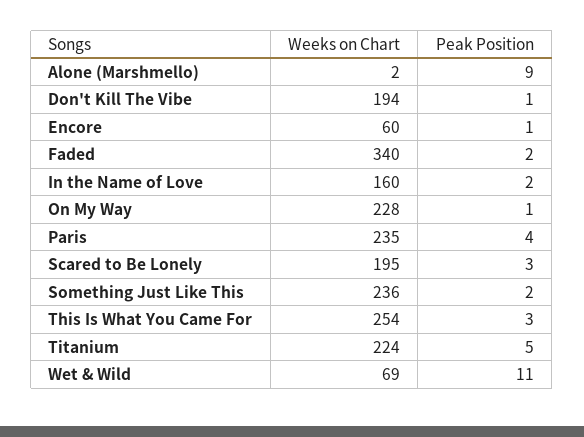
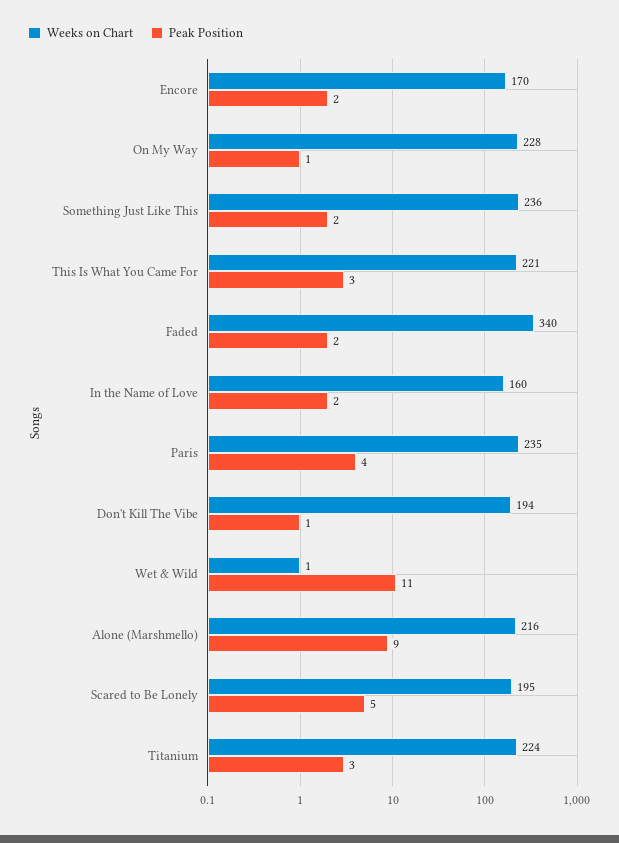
  {
    "Weeks on Chart": {
-     "Alone (Marshmello)": 2,
+     "Alone (Marshmello)": 216,
      "Don't Kill The Vibe": 194,
-     "Encore": 60,
+     "Encore": 170,
      "Faded": 340,
      "In the Name of Love": 160,
      "On My Way": 228,
      "Paris": 235,
      "Scared to Be Lonely": 195,
      "Something Just Like This": 236,
-     "This Is What You Came For": 254,
+     "This Is What You Came For": 221,
      "Titanium": 224,
-     "Wet & Wild": 69
+     "Wet & Wild": 1
    },
    "Peak Position": {
      "Alone (Marshmello)": 9,
      "Don't Kill The Vibe": 1,
-     "Encore": 1,
+     "Encore": 2,
      "Faded": 2,
      "In the Name of Love": 2,
      "On My Way": 1,
      "Paris": 4,
-     "Scared to Be Lonely": 3,
+     "Scared to Be Lonely": 5,
      "Something Just Like This": 2,
      "This Is What You Came For": 3,
-     "Titanium": 5,
+     "Titanium": 3,
      "Wet & Wild": 11
    }
  }

